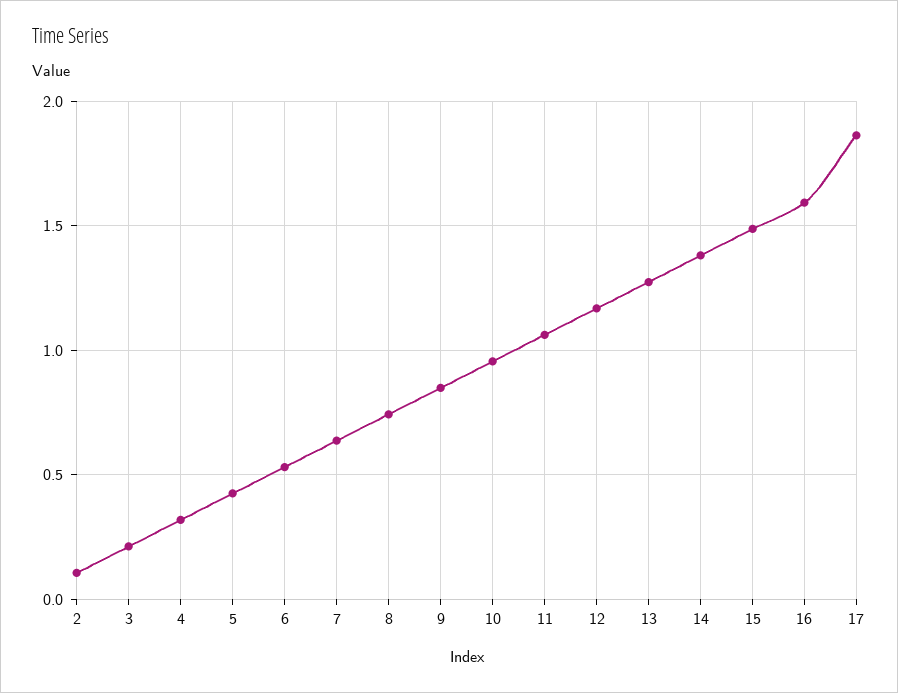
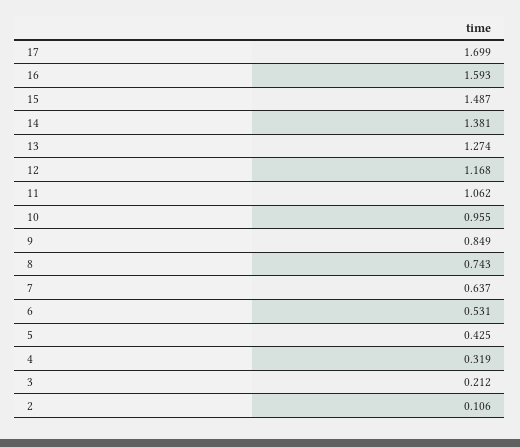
  {
    "2": 0.106,
    "3": 0.212,
    "4": 0.319,
    "5": 0.425,
    "6": 0.531,
    "7": 0.637,
    "8": 0.743,
    "9": 0.849,
    "10": 0.955,
    "11": 1.062,
    "12": 1.168,
    "13": 1.274,
    "14": 1.381,
    "15": 1.487,
    "16": 1.593,
-   "17": 1.85
+   "17": 1.699
  }

